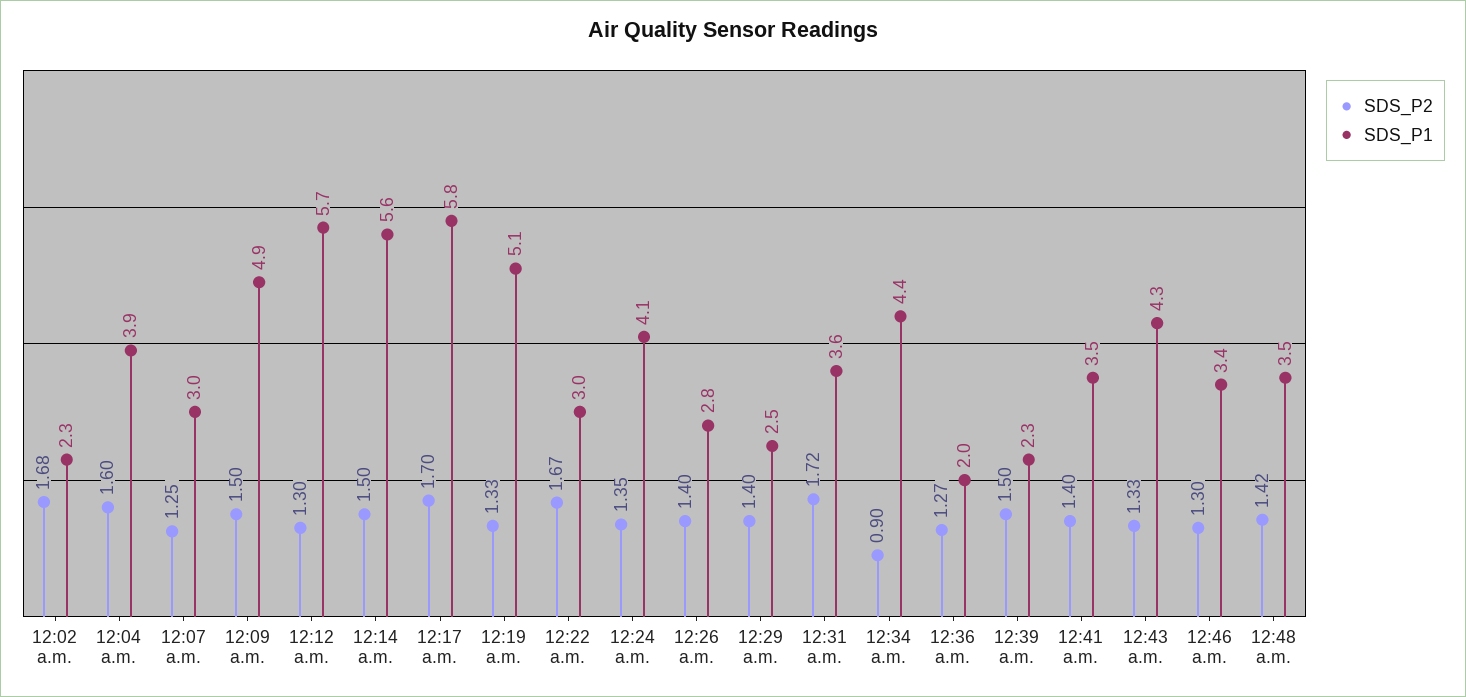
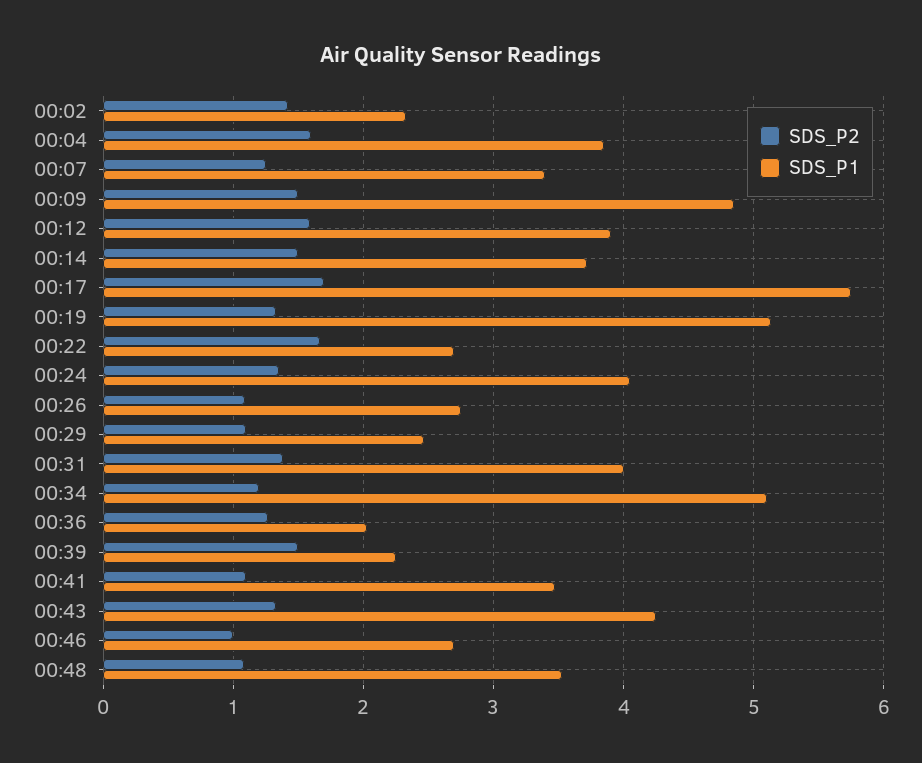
  {
    "SDS_P2": {
-     "12:02 a.m.": 1.68,
+     "12:02 a.m.": 1.4,
      "12:04 a.m.": 1.6,
      "12:07 a.m.": 1.25,
      "12:09 a.m.": 1.5,
-     "12:12 a.m.": 1.3,
+     "12:12 a.m.": 1.6,
      "12:14 a.m.": 1.5,
      "12:17 a.m.": 1.7,
      "12:19 a.m.": 1.33,
      "12:22 a.m.": 1.67,
      "12:24 a.m.": 1.35,
-     "12:26 a.m.": 1.4,
+     "12:26 a.m.": 1.1,
-     "12:29 a.m.": 1.4,
+     "12:29 a.m.": 1.1,
-     "12:31 a.m.": 1.72,
+     "12:31 a.m.": 1.4,
-     "12:34 a.m.": 0.9,
+     "12:34 a.m.": 1.2,
      "12:36 a.m.": 1.27,
      "12:39 a.m.": 1.5,
-     "12:41 a.m.": 1.4,
+     "12:41 a.m.": 1.1,
      "12:43 a.m.": 1.33,
-     "12:46 a.m.": 1.3,
+     "12:46 a.m.": 1,
-     "12:48 a.m.": 1.42
+     "12:48 a.m.": 1.1
    },
    "SDS_P1": {
      "12:02 a.m.": 2.3,
      "12:04 a.m.": 3.9,
-     "12:07 a.m.": 3,
+     "12:07 a.m.": 3.4,
      "12:09 a.m.": 4.9,
-     "12:12 a.m.": 5.7,
+     "12:12 a.m.": 3.9,
-     "12:14 a.m.": 5.6,
+     "12:14 a.m.": 3.7,
      "12:17 a.m.": 5.8,
      "12:19 a.m.": 5.1,
-     "12:22 a.m.": 3,
+     "12:22 a.m.": 2.7,
      "12:24 a.m.": 4.1,
      "12:26 a.m.": 2.8,
      "12:29 a.m.": 2.5,
-     "12:31 a.m.": 3.6,
+     "12:31 a.m.": 4,
-     "12:34 a.m.": 4.4,
+     "12:34 a.m.": 5.1,
      "12:36 a.m.": 2,
      "12:39 a.m.": 2.3,
      "12:41 a.m.": 3.5,
      "12:43 a.m.": 4.3,
-     "12:46 a.m.": 3.4,
+     "12:46 a.m.": 2.7,
      "12:48 a.m.": 3.5
    }
  }

